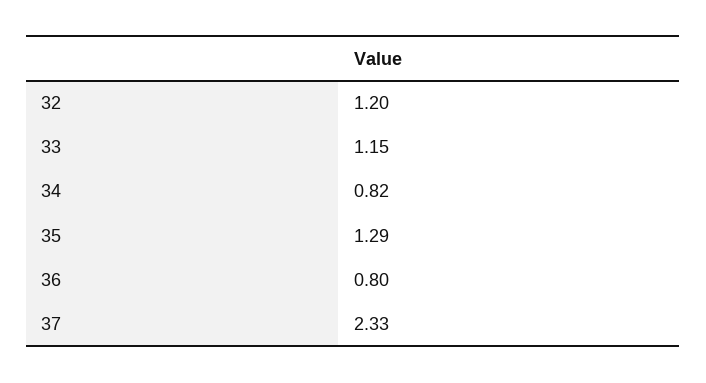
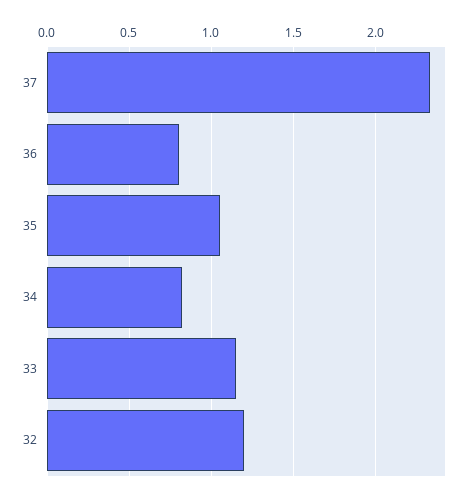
  {
    "32": 1.2,
    "33": 1.15,
    "34": 0.82,
-   "35": 1.29,
+   "35": 1.05,
    "36": 0.8,
    "37": 2.33
  }

